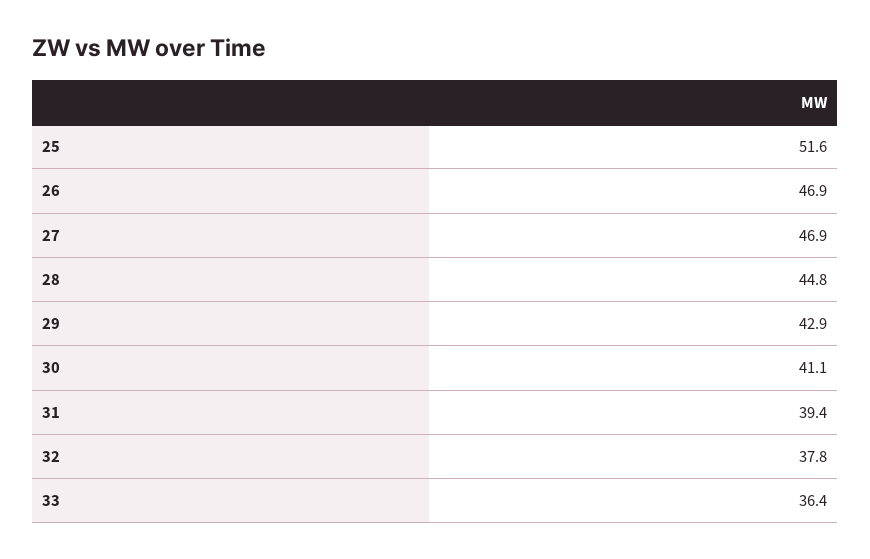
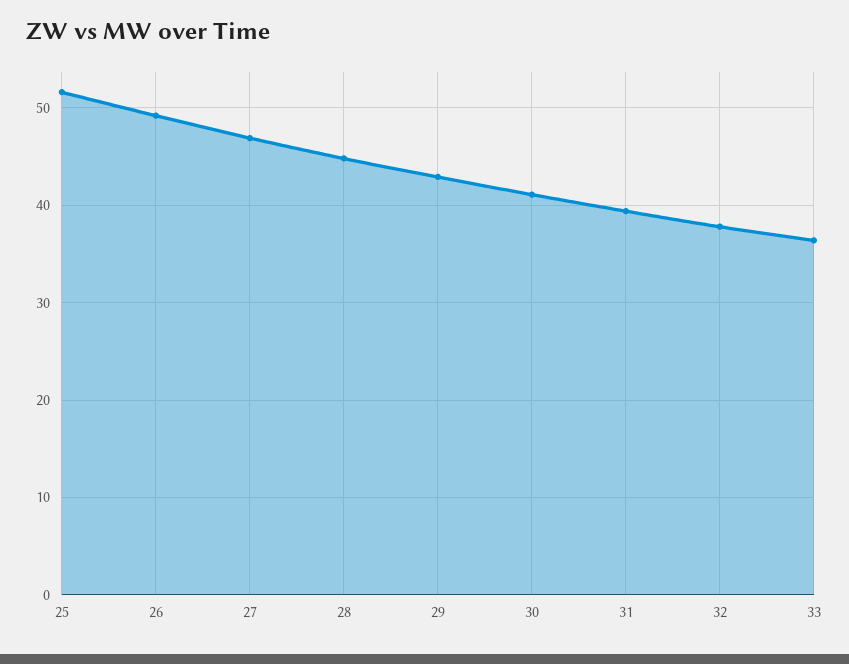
  {
    "25": 51.6,
-   "26": 46.9,
+   "26": 49,
    "27": 46.9,
    "28": 44.8,
    "29": 42.9,
    "30": 41.1,
    "31": 39.4,
    "32": 37.8,
    "33": 36.4
  }

